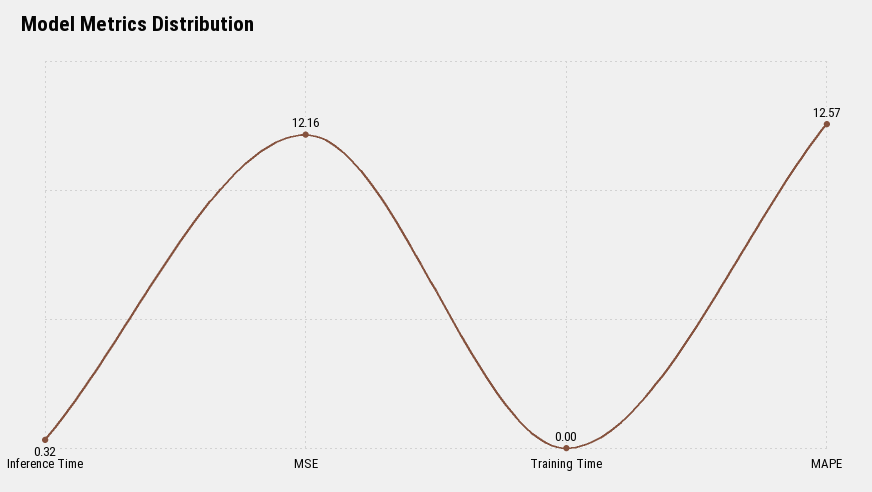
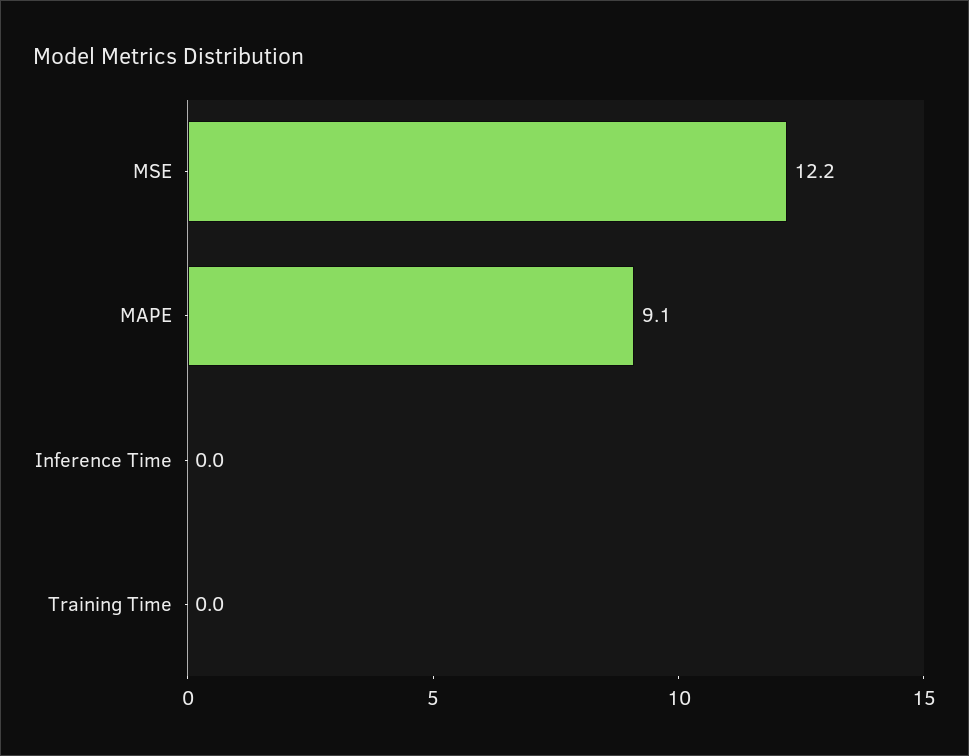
  {
-   "Inference Time": 0.32,
+   "Inference Time": 0,
    "MSE": 12.16,
    "Training Time": 0,
-   "MAPE": 12.57
+   "MAPE": 9.1
  }

